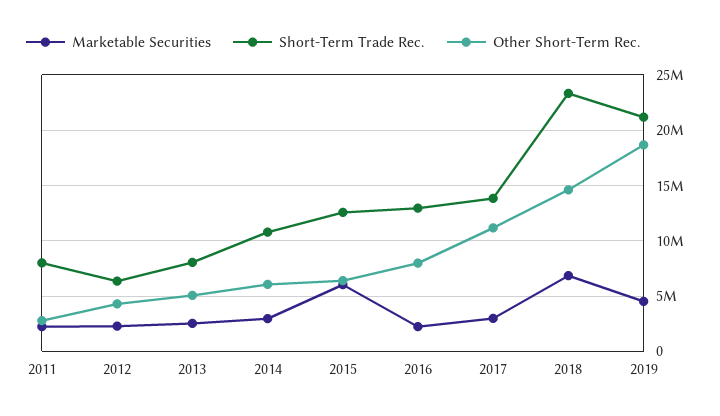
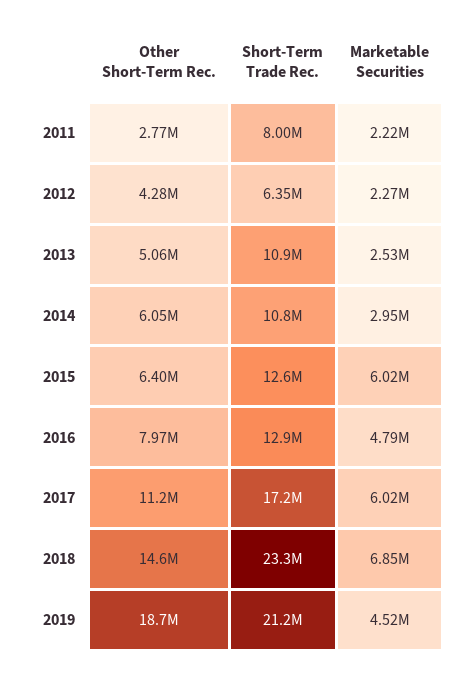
  {
    "Marketable Securities": {
      "2011": 2220000,
      "2012": 2270000,
      "2013": 2530000,
      "2014": 2950000,
      "2015": 6020000,
-     "2016": 2000000,
+     "2016": 4790000,
-     "2017": 3000000,
+     "2017": 6020000,
      "2018": 6850000,
      "2019": 4520000
    },
    "Short-Term Trade Rec.": {
      "2011": 8000000,
      "2012": 6350000,
-     "2013": 8000000,
+     "2013": 10900000,
      "2014": 10800000,
      "2015": 12600000,
      "2016": 12900000,
-     "2017": 14000000,
+     "2017": 17200000,
      "2018": 23300000,
      "2019": 21200000
    },
    "Other Short-Term Rec.": {
      "2011": 2770000,
      "2012": 4280000,
      "2013": 5060000,
      "2014": 6050000,
      "2015": 6400000,
      "2016": 7970000,
      "2017": 11200000,
      "2018": 14600000,
      "2019": 18700000
    }
  }

